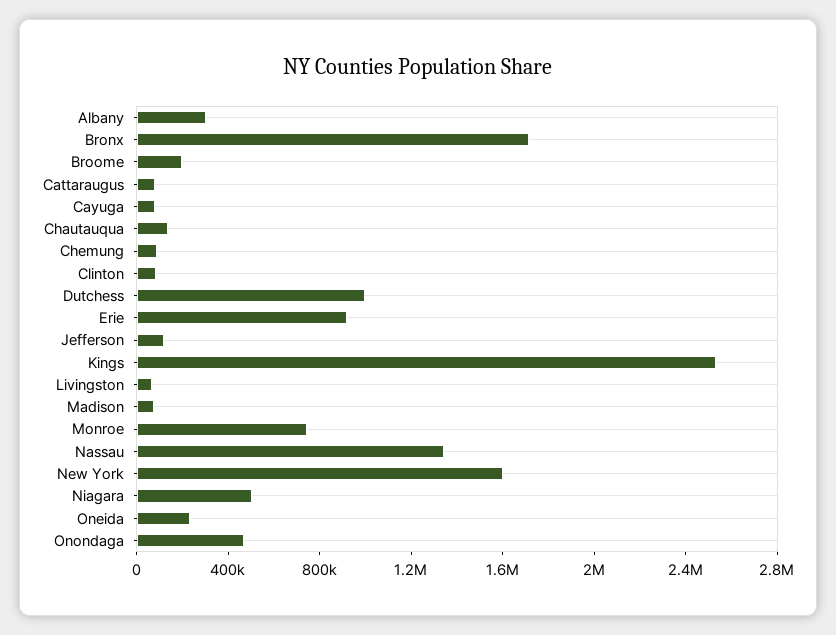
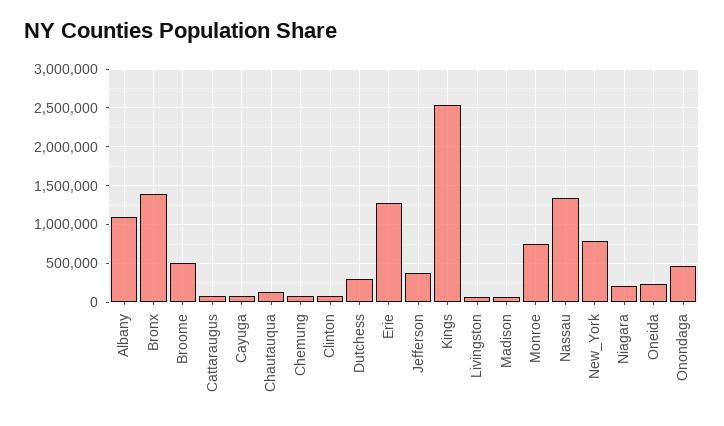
  {
-   "Albany": 300000,
+   "Albany": 1100000,
-   "Bronx": 1700000,
+   "Bronx": 1400000,
-   "Broome": 200000,
+   "Broome": 500000,
    "Cattaraugus": 100000,
    "Cayuga": 100000,
    "Chautauqua": 100000,
    "Chemung": 100000,
    "Clinton": 100000,
-   "Dutchess": 1000000,
+   "Dutchess": 300000,
-   "Erie": 900000,
+   "Erie": 1300000,
-   "Jefferson": 100000,
+   "Jefferson": 400000,
    "Kings": 2500000,
    "Livingston": 100000,
    "Madison": 100000,
    "Monroe": 700000,
    "Nassau": 1300000,
-   "New York": 1600000,
+   "New York": 800000,
-   "Niagara": 500000,
+   "Niagara": 200000,
    "Oneida": 200000,
    "Onondaga": 500000
  }

